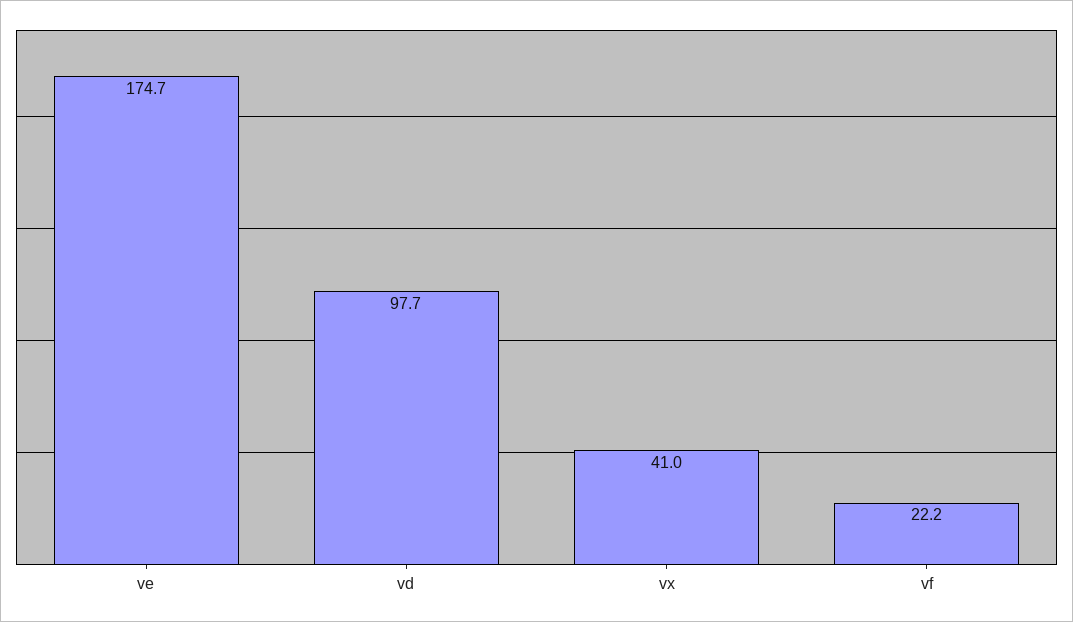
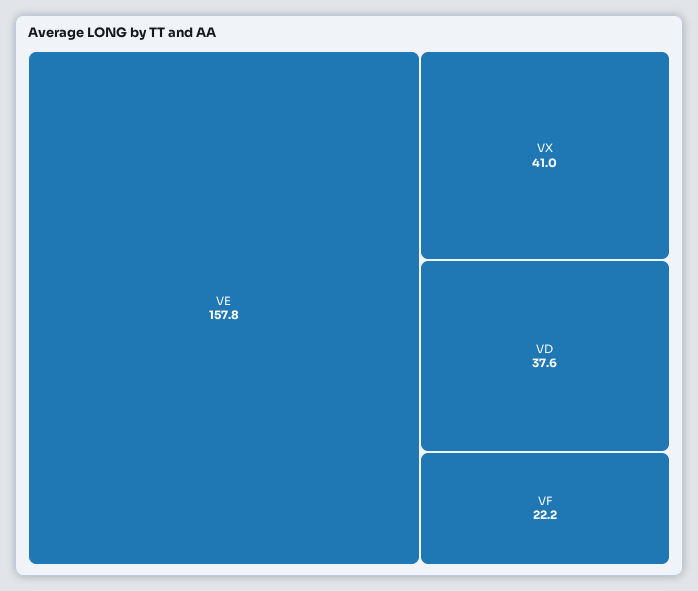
  {
-   "ve": 174.7,
+   "ve": 157.8,
-   "vd": 97.7,
+   "vd": 37.6,
    "vx": 41,
    "vf": 22.2
  }

